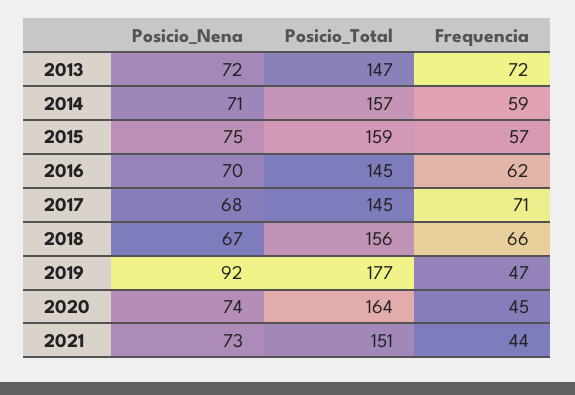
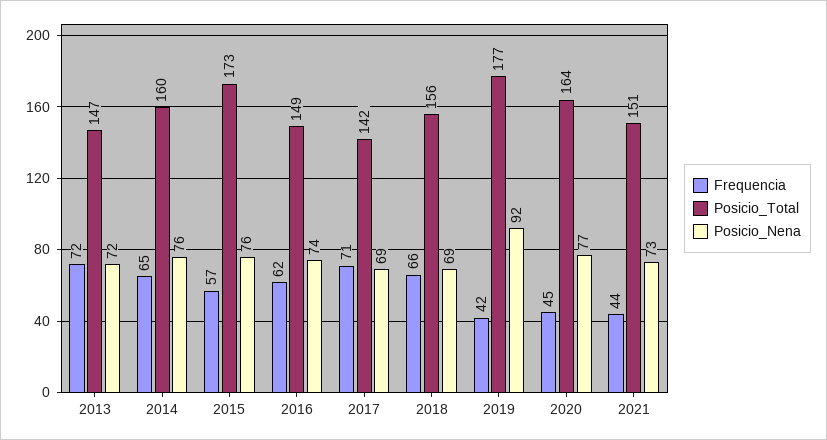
  {
    "Posicio_Nena": {
      "2013": 72,
-     "2014": 71,
+     "2014": 76,
-     "2015": 75,
+     "2015": 76,
-     "2016": 70,
+     "2016": 74,
-     "2017": 68,
+     "2017": 69,
-     "2018": 67,
+     "2018": 69,
      "2019": 92,
-     "2020": 74,
+     "2020": 77,
      "2021": 73
    },
    "Posicio_Total": {
      "2013": 147,
-     "2014": 157,
+     "2014": 160,
-     "2015": 159,
+     "2015": 173,
-     "2016": 145,
+     "2016": 149,
-     "2017": 145,
+     "2017": 142,
      "2018": 156,
      "2019": 177,
      "2020": 164,
      "2021": 151
    },
    "Frequencia": {
      "2013": 72,
-     "2014": 59,
+     "2014": 65,
      "2015": 57,
      "2016": 62,
      "2017": 71,
      "2018": 66,
-     "2019": 47,
+     "2019": 42,
      "2020": 45,
      "2021": 44
    }
  }

